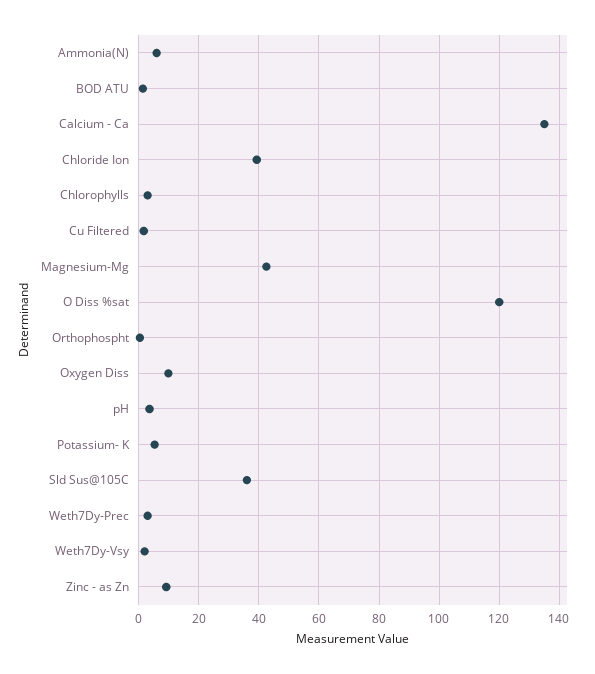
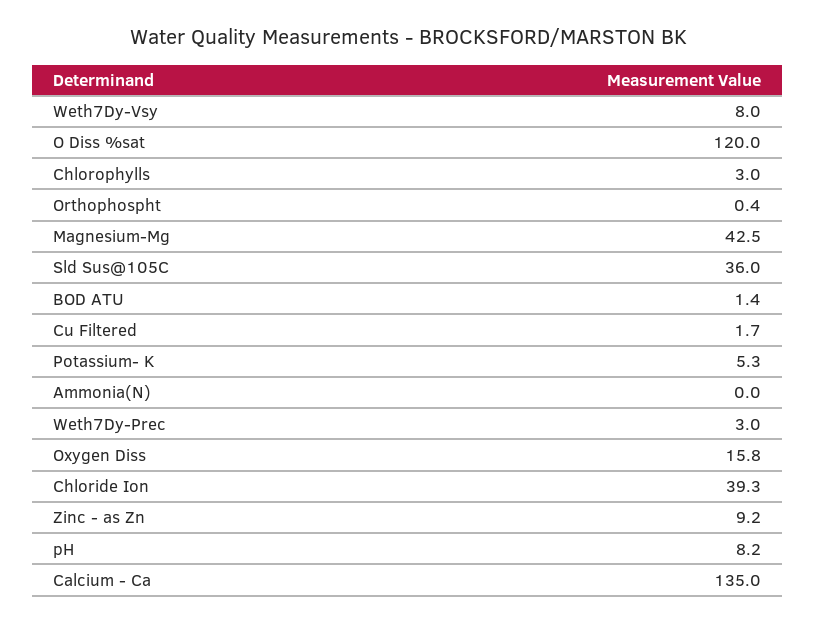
  {
-   "Ammonia(N)": 6,
+   "Ammonia(N)": 0,
    "BOD ATU": 1.4,
    "Calcium - Ca": 135,
    "Chloride Ion": 39.3,
    "Chlorophylls": 3,
    "Cu Filtered": 1.7,
    "Magnesium-Mg": 42.5,
    "O Diss %sat": 120,
    "Orthophospht": 0.4,
-   "Oxygen Diss": 10,
+   "Oxygen Diss": 15.8,
-   "pH": 4,
+   "pH": 8.2,
    "Potassium- K": 5.3,
    "Sld Sus@105C": 36,
    "Weth7Dy-Prec": 3,
-   "Weth7Dy-Vsy": 2,
+   "Weth7Dy-Vsy": 8,
    "Zinc - as Zn": 9.2
  }

